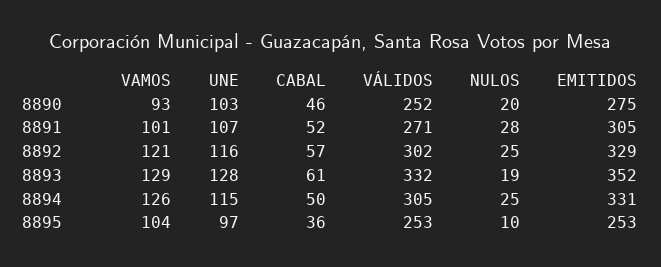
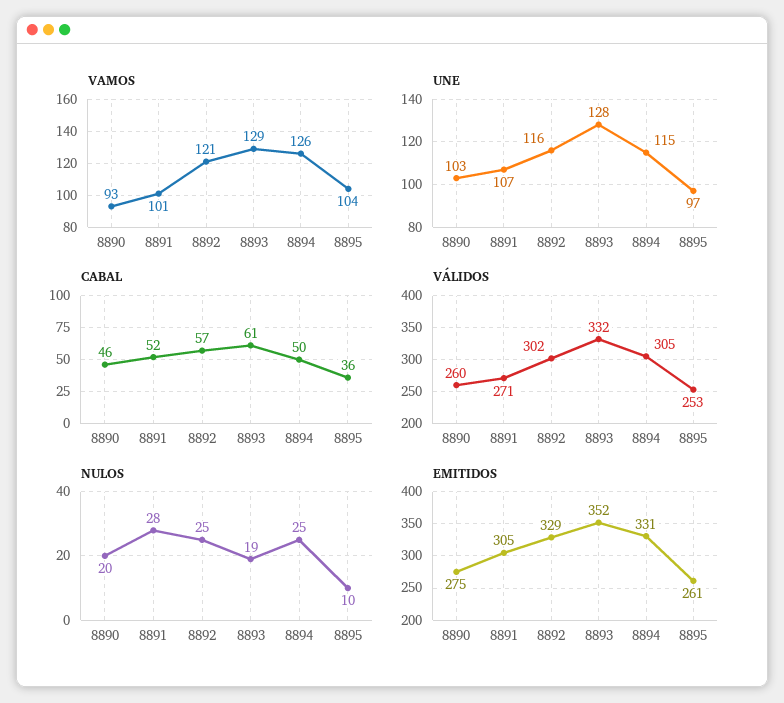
  {
    "VAMOS": {
      "8890": 93,
      "8891": 101,
      "8892": 121,
      "8893": 129,
      "8894": 126,
      "8895": 104
    },
    "UNE": {
      "8890": 103,
      "8891": 107,
      "8892": 116,
      "8893": 128,
      "8894": 115,
      "8895": 97
    },
    "CABAL": {
      "8890": 46,
      "8891": 52,
      "8892": 57,
      "8893": 61,
      "8894": 50,
      "8895": 36
    },
    "VÁLIDOS": {
-     "8890": 252,
+     "8890": 260,
      "8891": 271,
      "8892": 302,
      "8893": 332,
      "8894": 305,
      "8895": 253
    },
    "NULOS": {
      "8890": 20,
      "8891": 28,
      "8892": 25,
      "8893": 19,
      "8894": 25,
      "8895": 10
    },
    "EMITIDOS": {
      "8890": 275,
      "8891": 305,
      "8892": 329,
      "8893": 352,
      "8894": 331,
-     "8895": 253
+     "8895": 261
    }
  }

